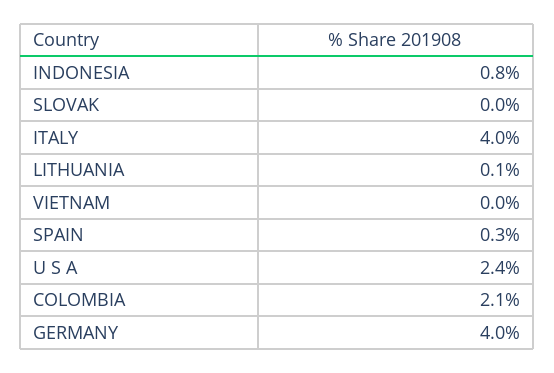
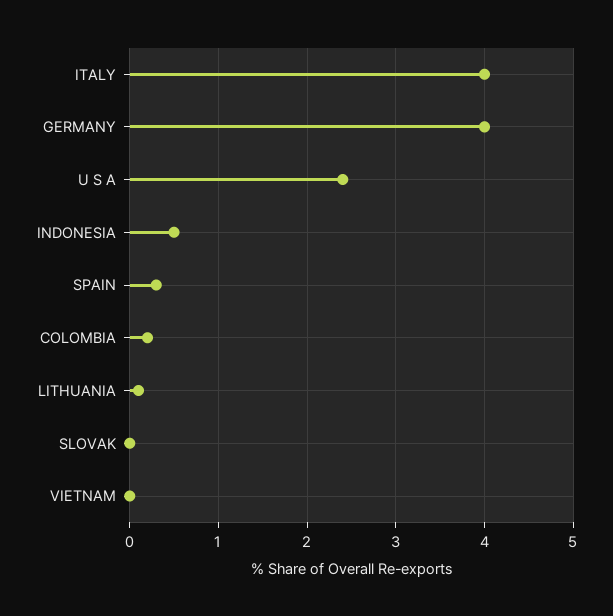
  {
-   "INDONESIA": 0.8,
+   "INDONESIA": 0.5,
    "SLOVAK": 0,
    "ITALY": 4,
    "LITHUANIA": 0.1,
    "VIETNAM": 0,
    "SPAIN": 0.3,
    "U S A": 2.4,
-   "COLOMBIA": 2.1,
+   "COLOMBIA": 0.2,
    "GERMANY": 4
  }

